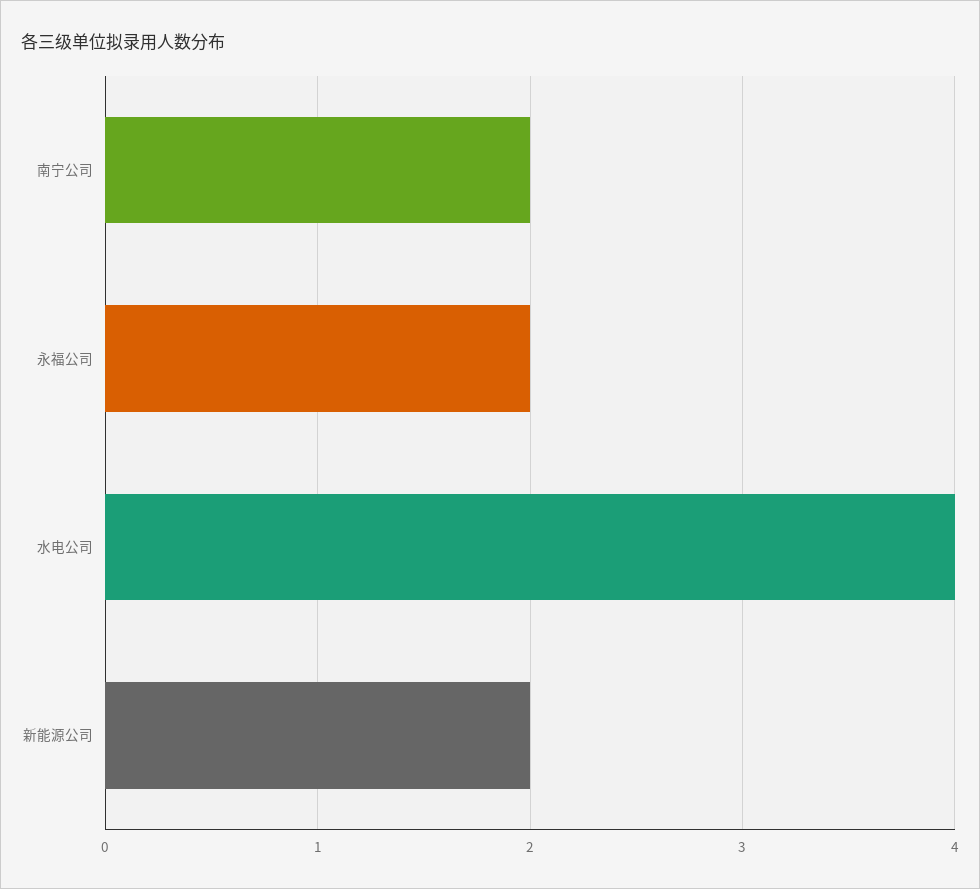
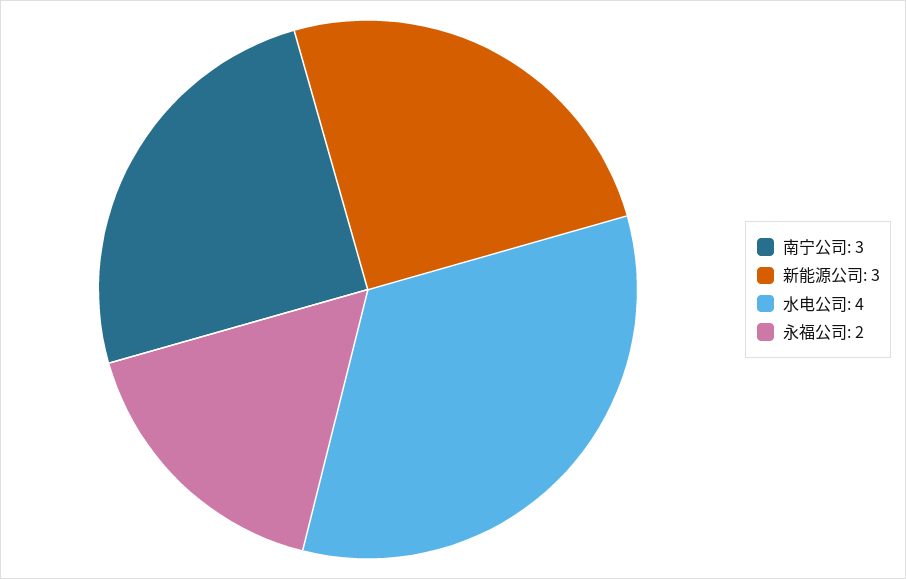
  {
-   "南宁公司": 2,
+   "南宁公司": 3,
    "永福公司": 2,
    "水电公司": 4,
-   "新能源公司": 2
+   "新能源公司": 3
  }

